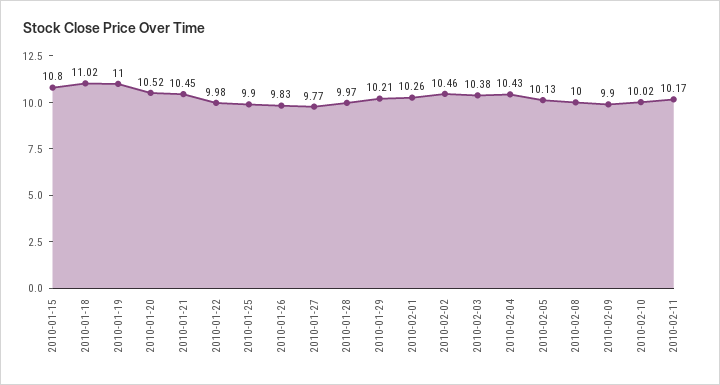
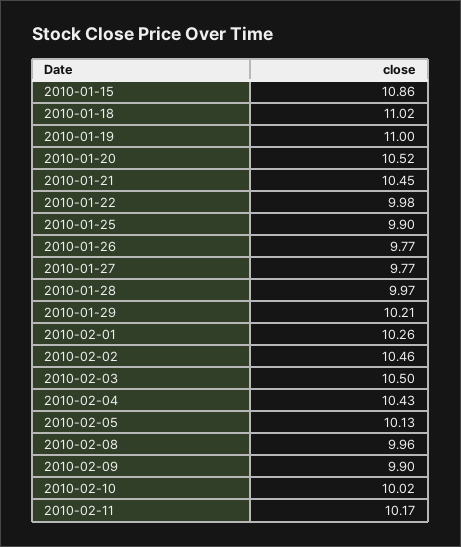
  {
-   "2010-01-15": 10.8,
+   "2010-01-15": 10.86,
    "2010-01-18": 11.02,
    "2010-01-19": 11,
    "2010-01-20": 10.52,
    "2010-01-21": 10.45,
    "2010-01-22": 9.98,
    "2010-01-25": 9.9,
-   "2010-01-26": 9.83,
+   "2010-01-26": 9.77,
    "2010-01-27": 9.77,
    "2010-01-28": 9.97,
    "2010-01-29": 10.21,
    "2010-02-01": 10.26,
    "2010-02-02": 10.46,
-   "2010-02-03": 10.38,
+   "2010-02-03": 10.5,
    "2010-02-04": 10.43,
    "2010-02-05": 10.13,
-   "2010-02-08": 10,
+   "2010-02-08": 9.96,
    "2010-02-09": 9.9,
    "2010-02-10": 10.02,
    "2010-02-11": 10.17
  }

